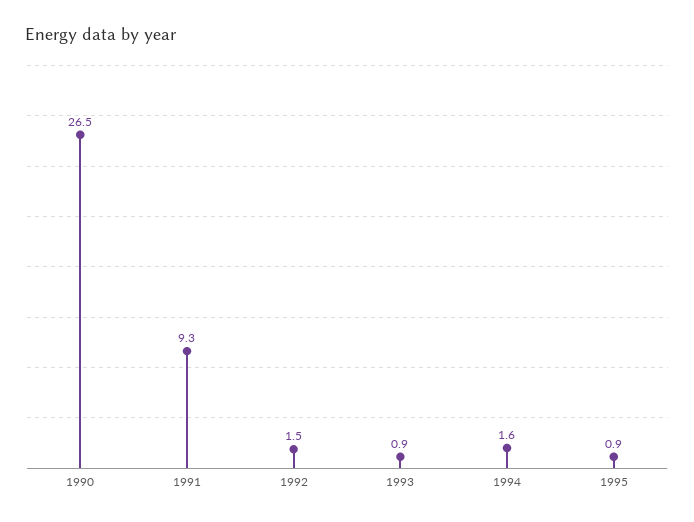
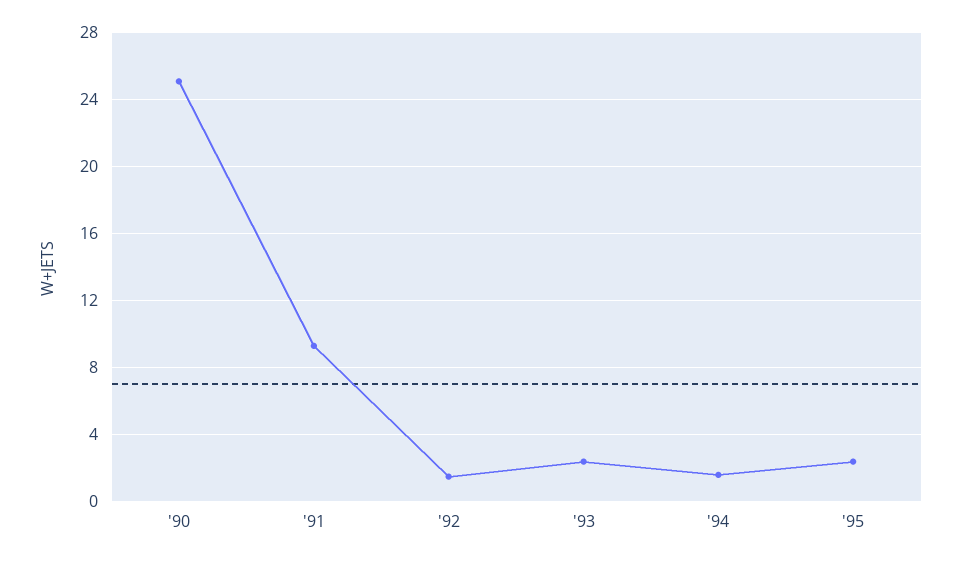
  {
-   "1990": 26.5,
+   "1990": 25,
    "1991": 9.3,
    "1992": 1.5,
-   "1993": 0.9,
+   "1993": 2.5,
    "1994": 1.6,
-   "1995": 0.9
+   "1995": 2.5
  }

